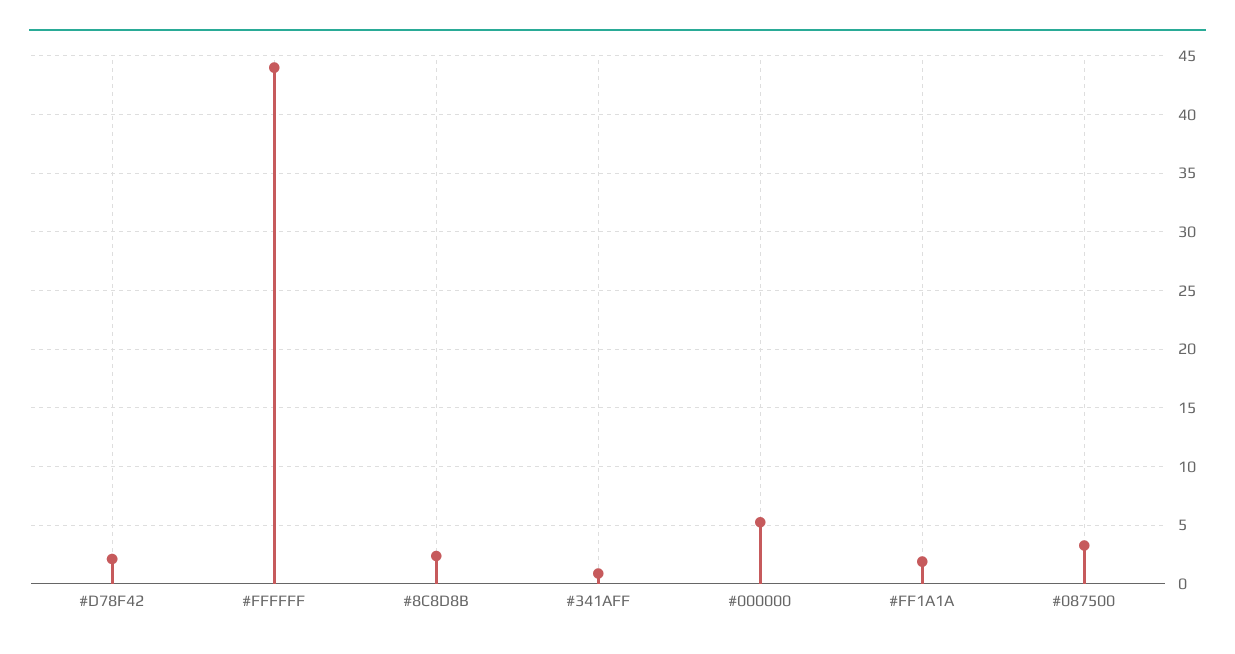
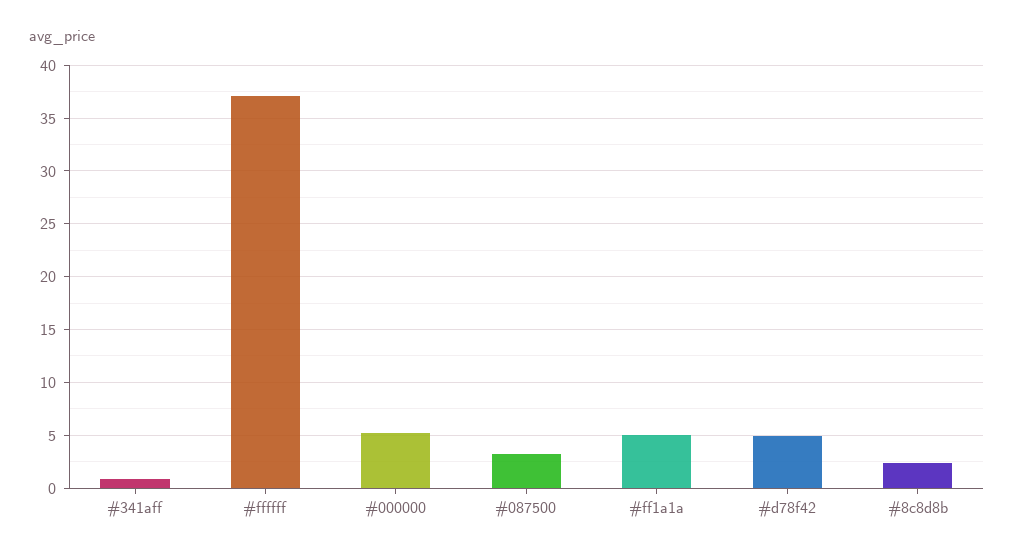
  {
-   "#D78F42": 2,
+   "#D78F42": 5,
-   "#FFFFFF": 44,
+   "#FFFFFF": 37,
    "#8C8D8B": 2,
    "#341AFF": 1,
    "#000000": 5,
-   "#FF1A1A": 2,
+   "#FF1A1A": 5,
    "#087500": 3
  }

